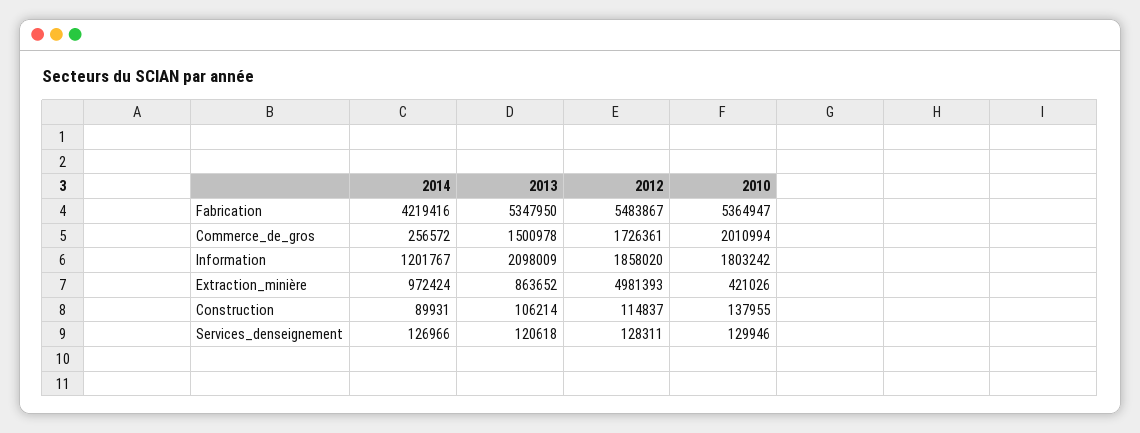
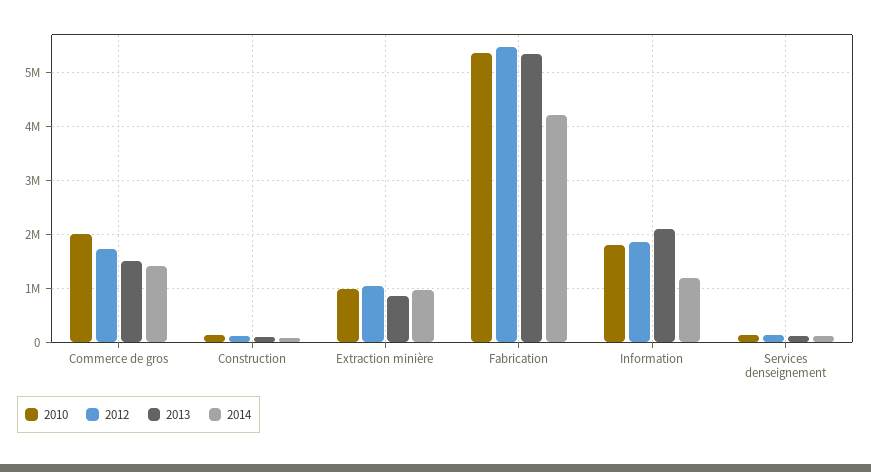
  {
    "2014": {
      "Fabrication": 4219416,
-     "Commerce_de_gros": 256572,
+     "Commerce_de_gros": 1400000,
      "Information": 1201767,
      "Extraction_minière": 972424,
      "Construction": 89931,
      "Services_denseignement": 126966
    },
    "2013": {
      "Fabrication": 5347950,
      "Commerce_de_gros": 1500978,
      "Information": 2098009,
      "Extraction_minière": 863652,
      "Construction": 106214,
      "Services_denseignement": 120618
    },
    "2012": {
      "Fabrication": 5483867,
      "Commerce_de_gros": 1726361,
      "Information": 1858020,
-     "Extraction_minière": 4981393,
+     "Extraction_minière": 1000000,
      "Construction": 114837,
      "Services_denseignement": 128311
    },
    "2010": {
      "Fabrication": 5364947,
      "Commerce_de_gros": 2010994,
      "Information": 1803242,
-     "Extraction_minière": 421026,
+     "Extraction_minière": 1000000,
      "Construction": 137955,
      "Services_denseignement": 129946
    }
  }

